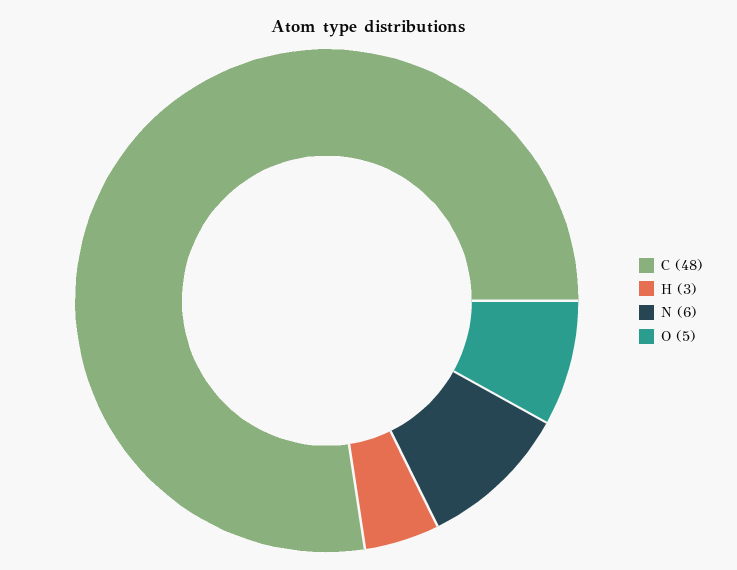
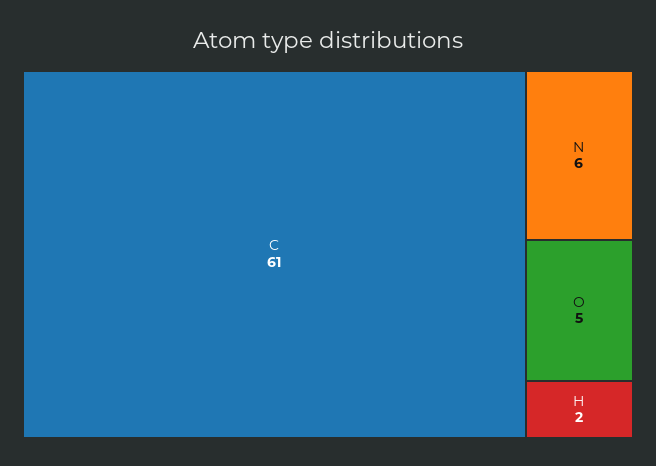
  {
-   "C": 48,
+   "C": 61,
-   "H": 3,
+   "H": 2,
    "N": 6,
    "O": 5
  }

